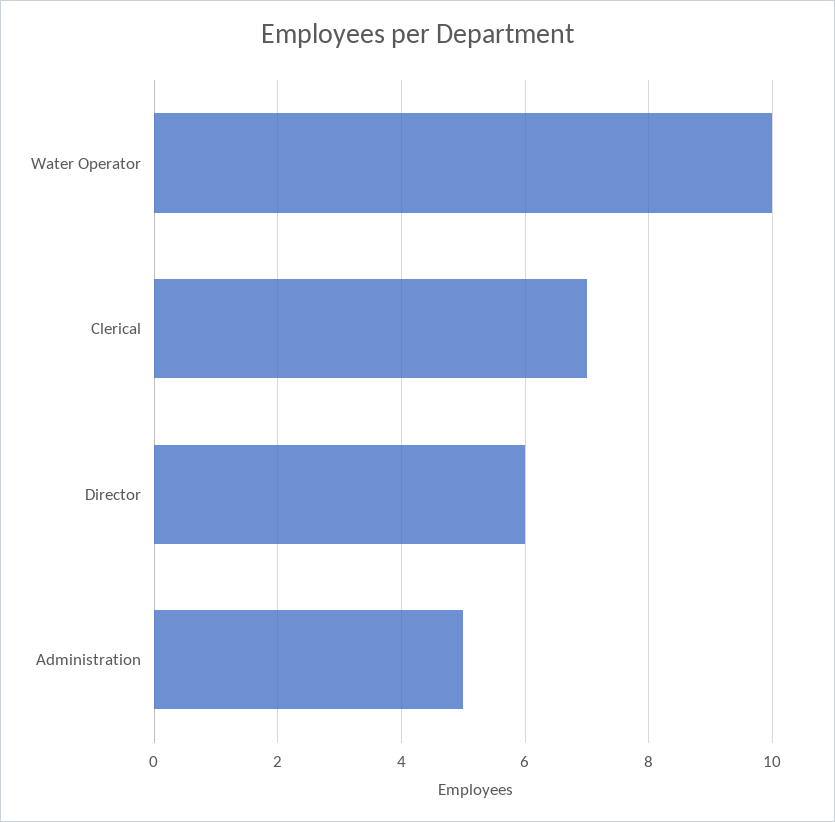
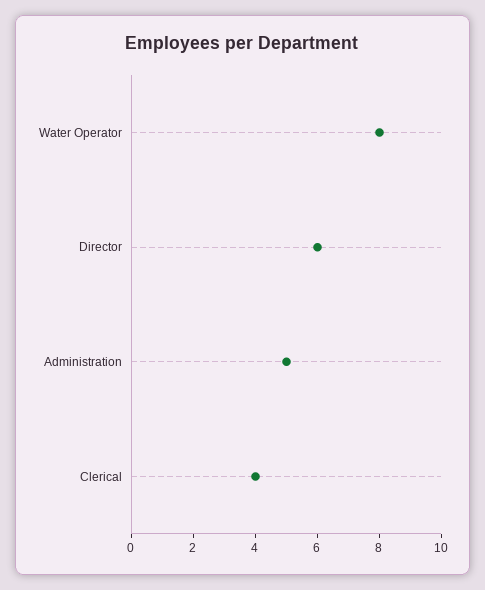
  {
-   "Water Operator": 10,
+   "Water Operator": 8,
-   "Clerical": 7,
+   "Clerical": 4,
    "Director": 6,
    "Administration": 5
  }

